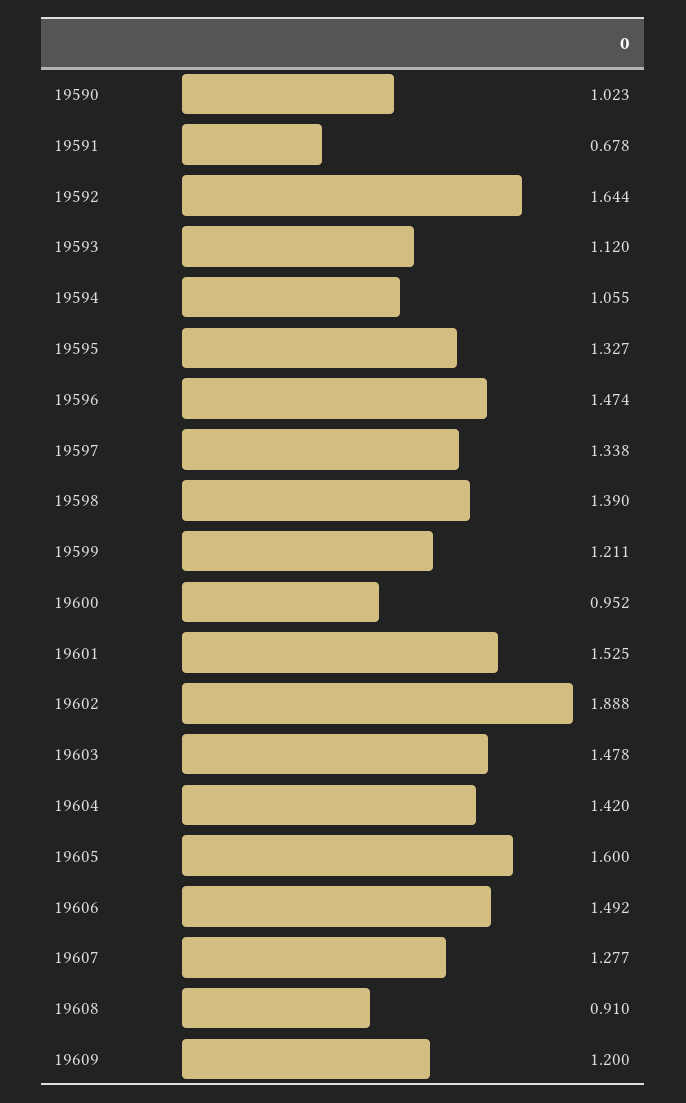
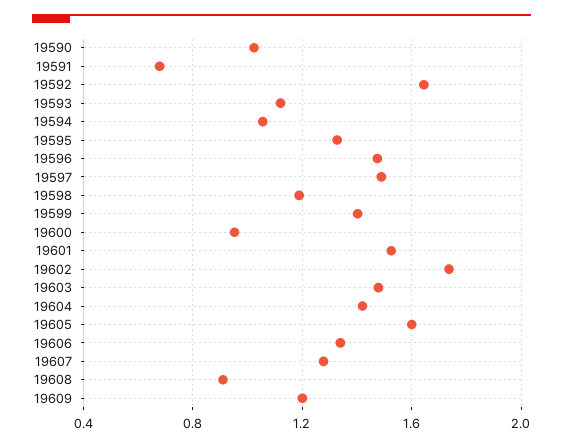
  {
    "19590": 1.023,
    "19591": 0.678,
    "19592": 1.644,
    "19593": 1.12,
    "19594": 1.055,
    "19595": 1.327,
    "19596": 1.474,
-   "19597": 1.338,
+   "19597": 1.5,
-   "19598": 1.39,
+   "19598": 1.2,
-   "19599": 1.211,
+   "19599": 1.4,
    "19600": 0.952,
    "19601": 1.525,
-   "19602": 1.888,
+   "19602": 1.75,
    "19603": 1.478,
    "19604": 1.42,
    "19605": 1.6,
-   "19606": 1.492,
+   "19606": 1.35,
    "19607": 1.277,
    "19608": 0.91,
    "19609": 1.2
  }

